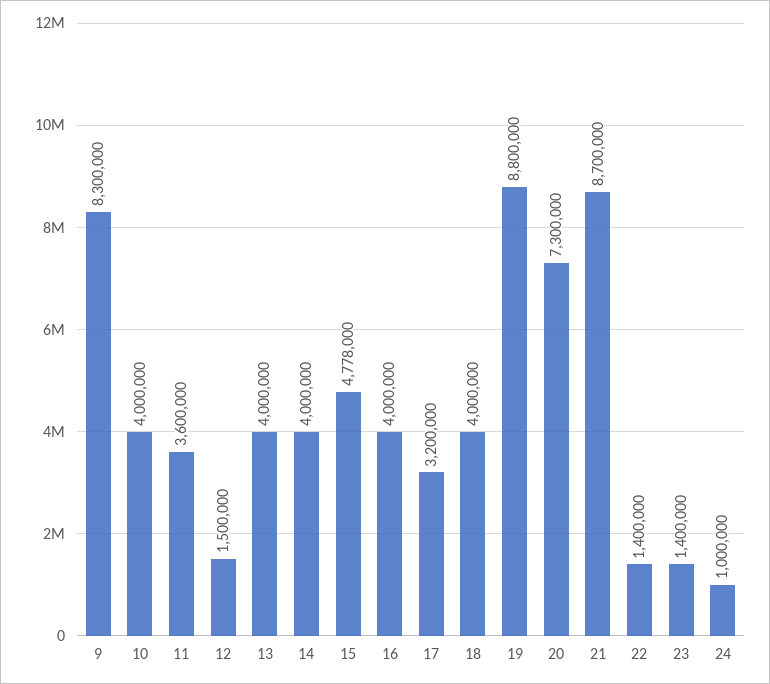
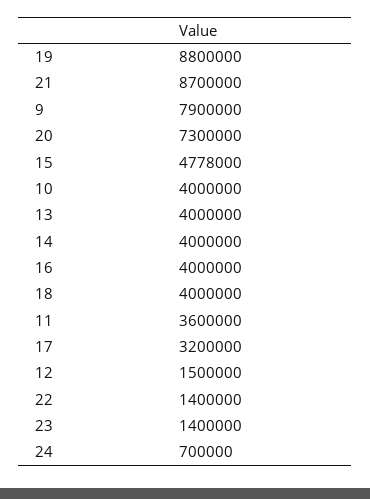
  {
-   "9": 8300000,
+   "9": 7900000,
    "10": 4000000,
    "11": 3600000,
    "12": 1500000,
    "13": 4000000,
    "14": 4000000,
    "15": 4778000,
    "16": 4000000,
    "17": 3200000,
    "18": 4000000,
    "19": 8800000,
    "20": 7300000,
    "21": 8700000,
    "22": 1400000,
    "23": 1400000,
-   "24": 1000000
+   "24": 700000
  }

